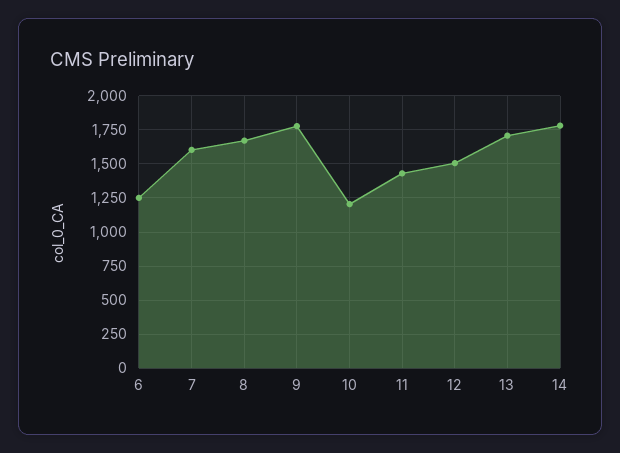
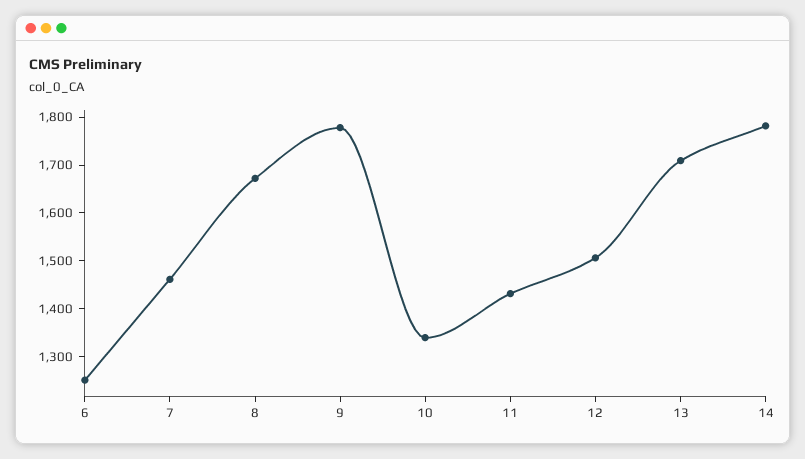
  {
    "6": 1260,
-   "7": 1600,
+   "7": 1460,
    "8": 1680,
    "9": 1780,
-   "10": 1200,
+   "10": 1340,
    "11": 1440,
    "12": 1500,
    "13": 1700,
    "14": 1780
  }

